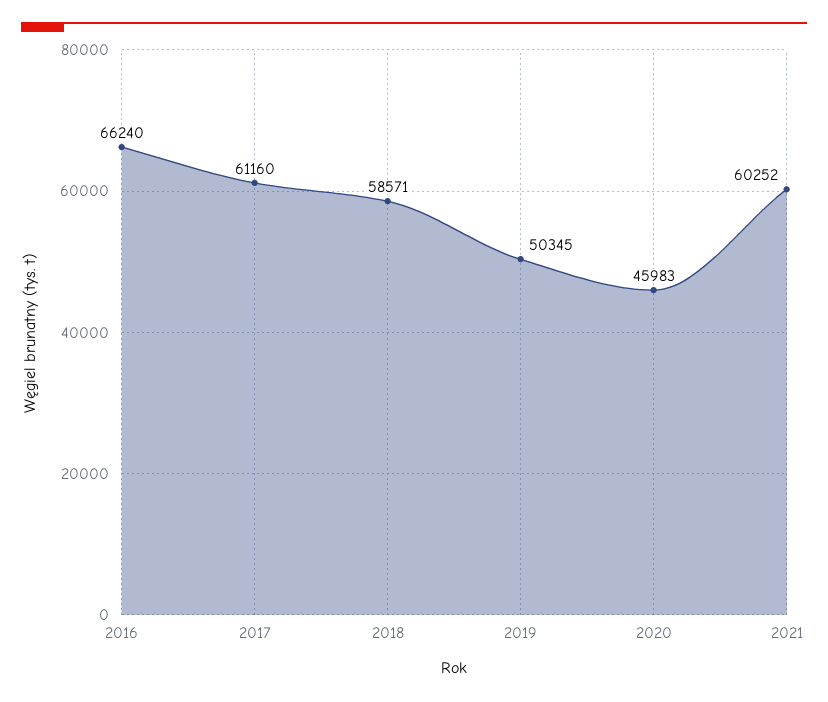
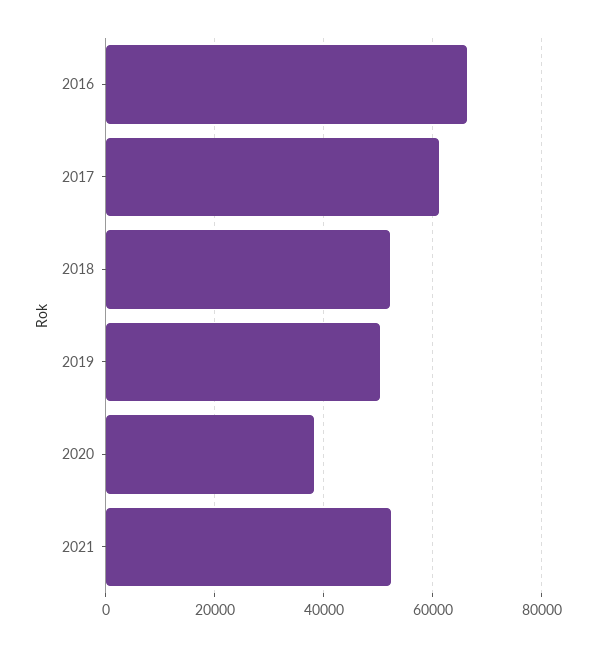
  {
    "2016": 66240,
    "2017": 61160,
-   "2018": 58571,
+   "2018": 52000,
    "2019": 50345,
-   "2020": 45983,
+   "2020": 38000,
-   "2021": 60252
+   "2021": 52000
  }

